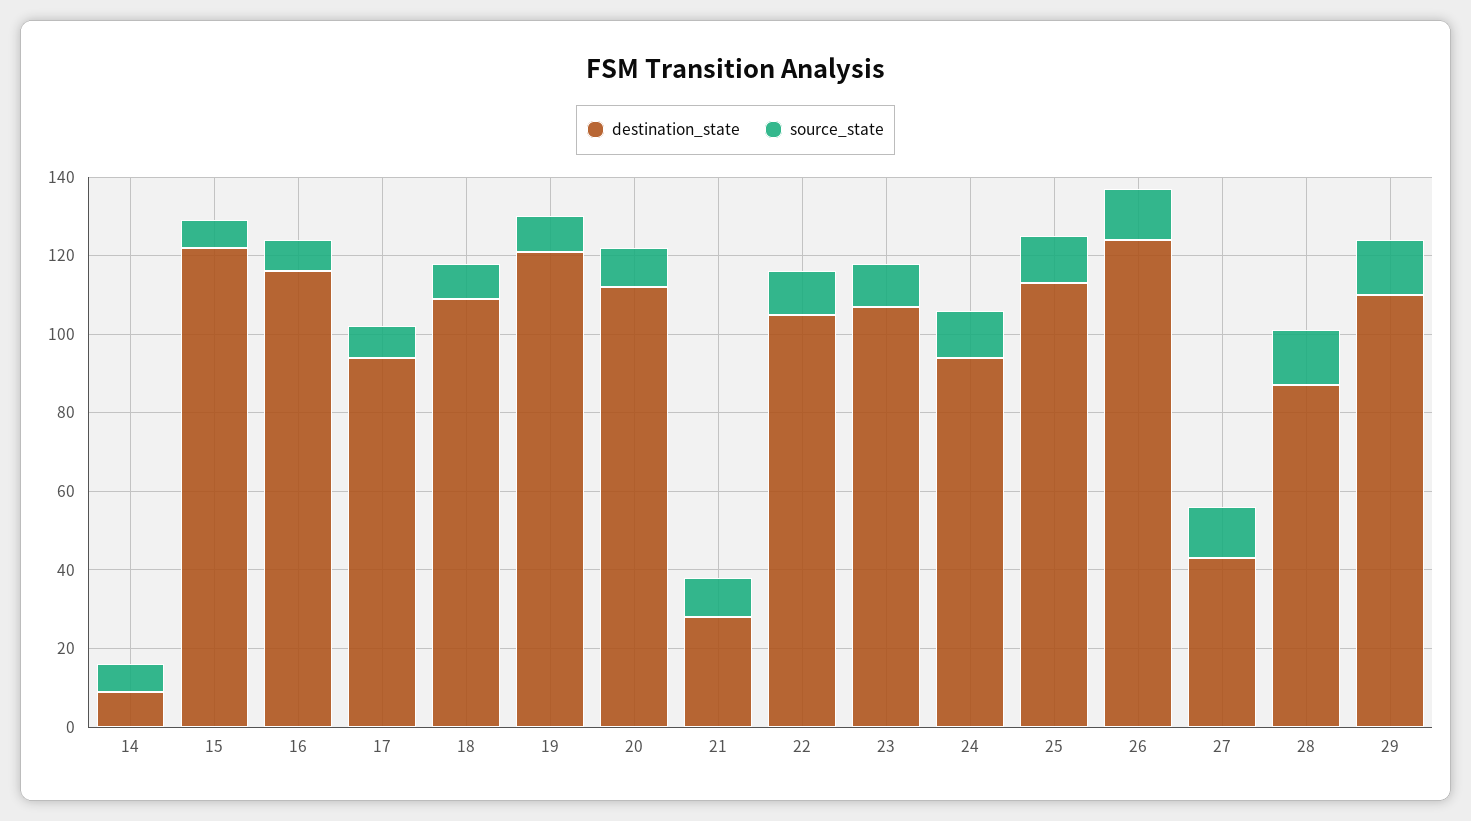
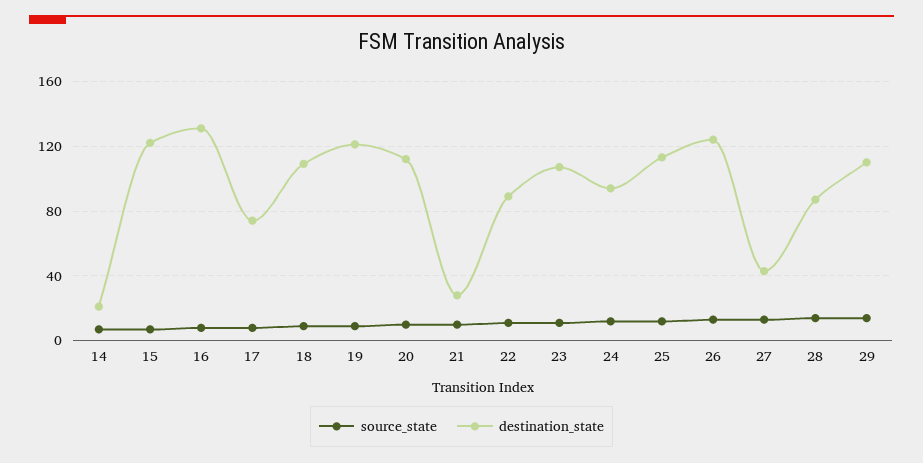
  {
    "destination_state": {
-     "14": 10,
+     "14": 20,
      "15": 120,
-     "16": 115,
+     "16": 130,
-     "17": 95,
+     "17": 75,
      "18": 110,
      "19": 120,
      "20": 110,
      "21": 30,
-     "22": 105,
+     "22": 90,
      "23": 105,
      "24": 95,
      "25": 115,
      "26": 125,
      "27": 45,
      "28": 85,
      "29": 110
    },
    "source_state": {
      "14": 5,
      "15": 5,
      "16": 10,
      "17": 10,
      "18": 10,
      "19": 10,
      "20": 10,
      "21": 10,
      "22": 10,
      "23": 10,
      "24": 10,
      "25": 10,
      "26": 15,
      "27": 15,
      "28": 15,
      "29": 15
    }
  }

